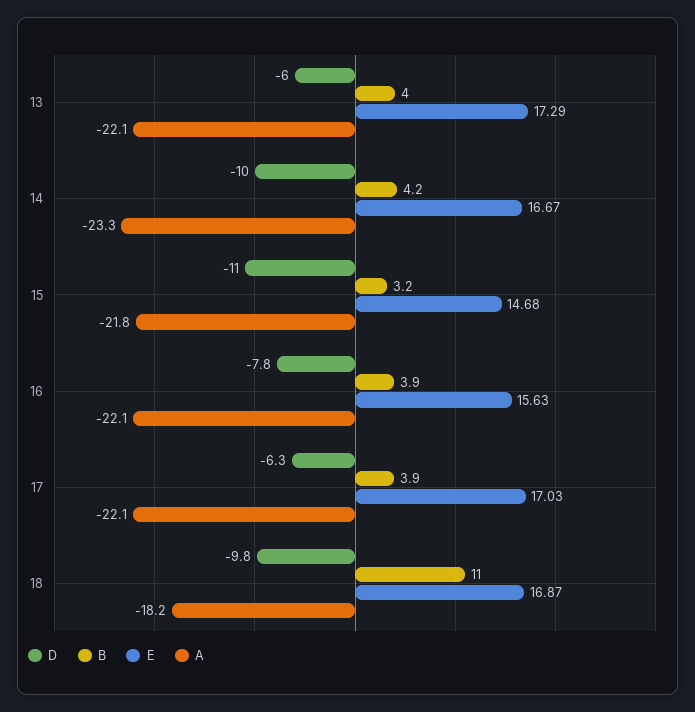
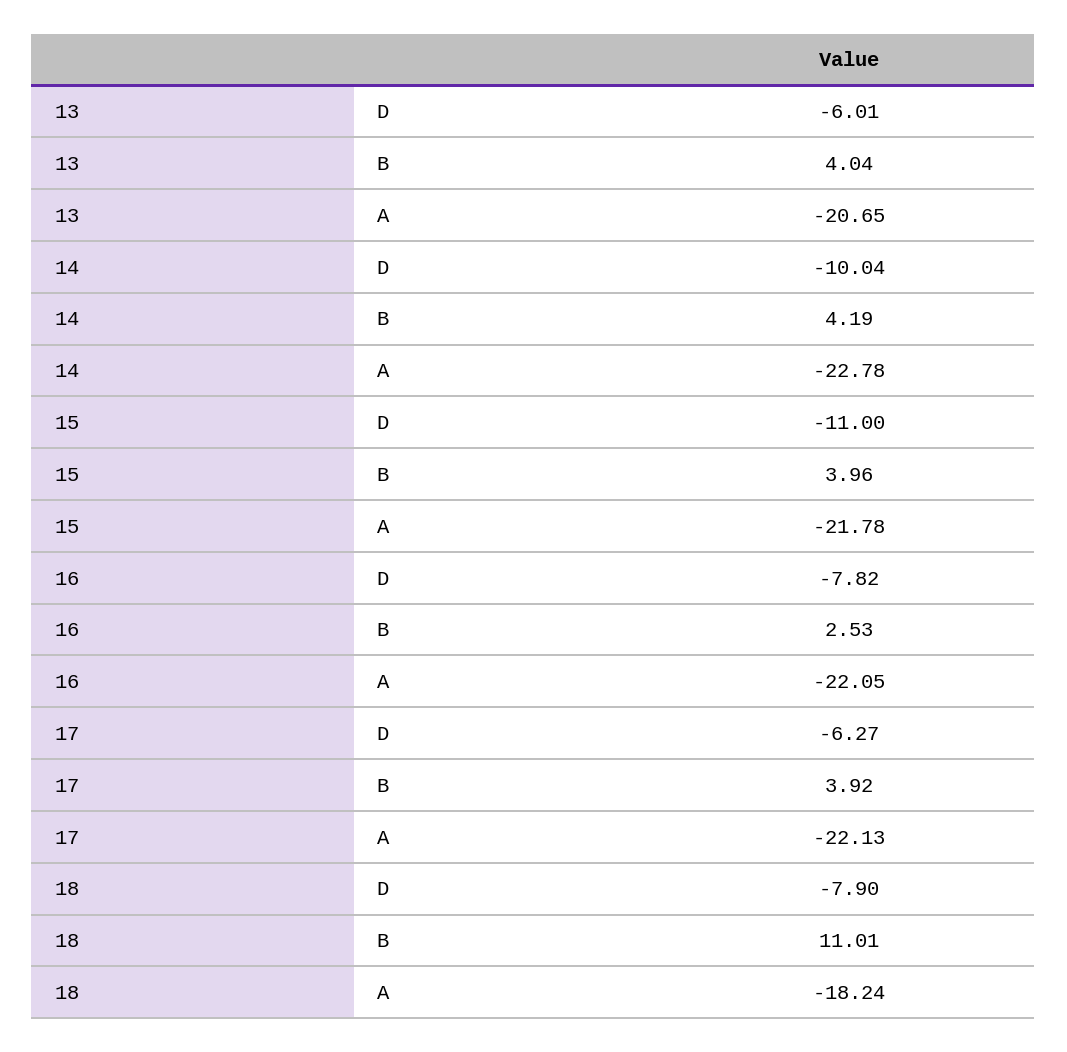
  {
    "D": {
      "13": -6.01,
      "14": -10.04,
      "15": -11,
      "16": -7.82,
      "17": -6.27,
-     "18": -9.8
+     "18": -7.9
    },
    "B": {
      "13": 4.04,
      "14": 4.19,
-     "15": 3.2,
+     "15": 3.96,
-     "16": 3.9,
+     "16": 2.53,
      "17": 3.92,
      "18": 11.01
    },
-   "E": {
-     "13": 17.29,
-     "14": 16.67,
-     "15": 14.68,
-     "16": 15.63,
-     "17": 17.03,
-     "18": 16.87
-   },
    "A": {
-     "13": -22.1,
+     "13": -20.65,
-     "14": -23.3,
+     "14": -22.78,
      "15": -21.78,
      "16": -22.05,
      "17": -22.13,
      "18": -18.24
    }
  }

